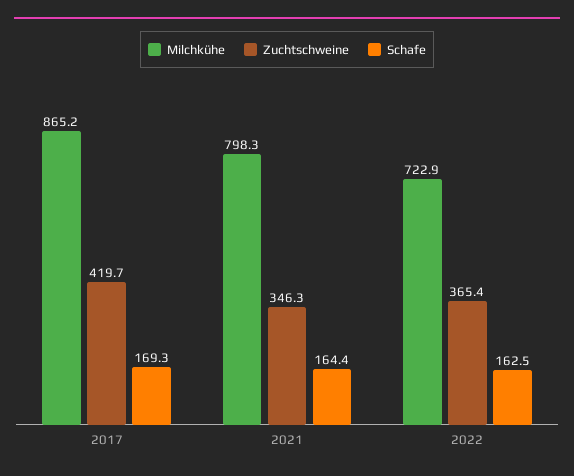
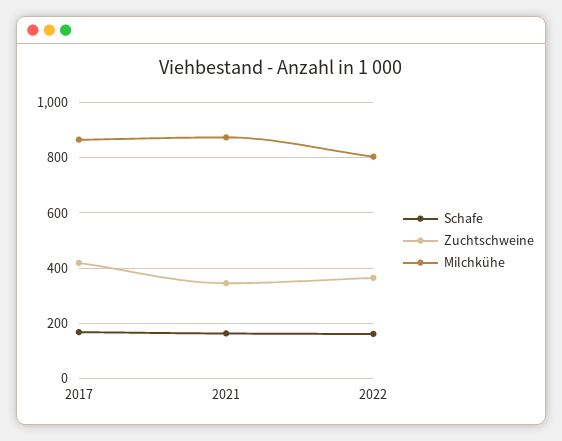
  {
    "Milchkühe": {
      "2017": 865.2,
-     "2021": 798.3,
+     "2021": 875,
-     "2022": 722.9
+     "2022": 800
    },
    "Zuchtschweine": {
      "2017": 419.7,
      "2021": 346.3,
      "2022": 365.4
    },
    "Schafe": {
      "2017": 169.3,
      "2021": 164.4,
      "2022": 162.5
    }
  }

